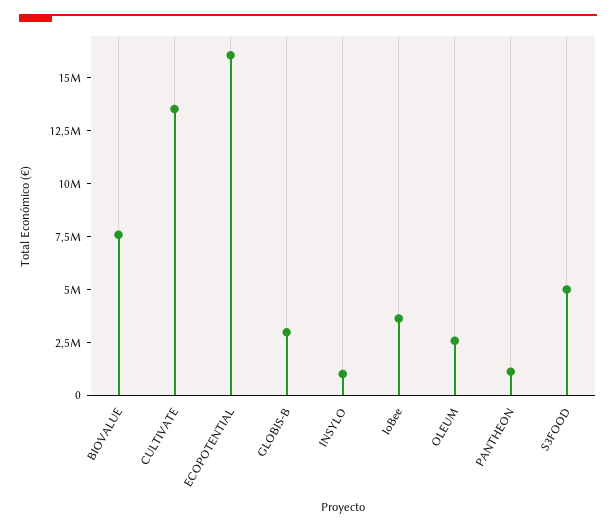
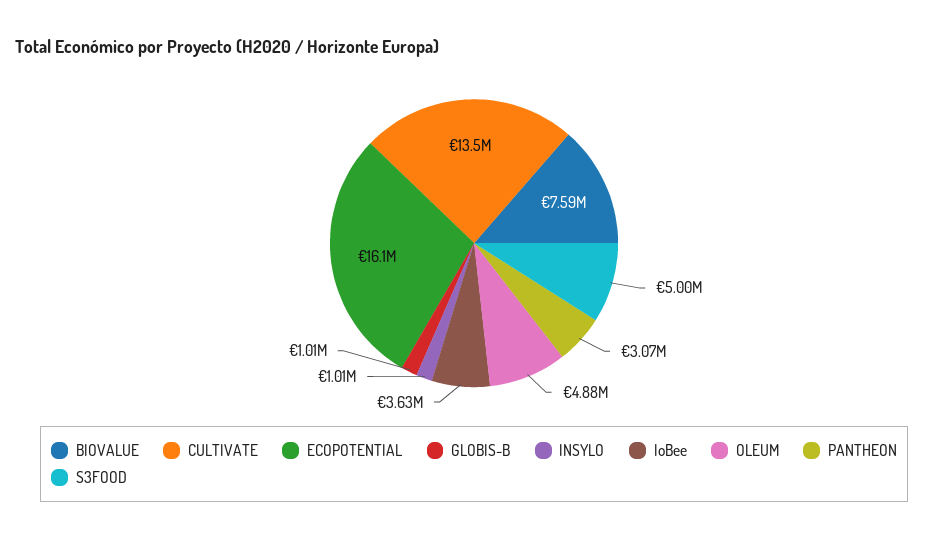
  {
    "BIOVALUE": 7590000,
    "CULTIVATE": 13500000,
    "ECOPOTENTIAL": 16100000,
-   "GLOBIS-B": 3000000,
+   "GLOBIS-B": 1010000,
    "INSYLO": 1010000,
    "IoBee": 3630000,
-   "OLEUM": 2500000,
+   "OLEUM": 4880000,
-   "PANTHEON": 1000000,
+   "PANTHEON": 3070000,
    "S3FOOD": 5000000
  }

